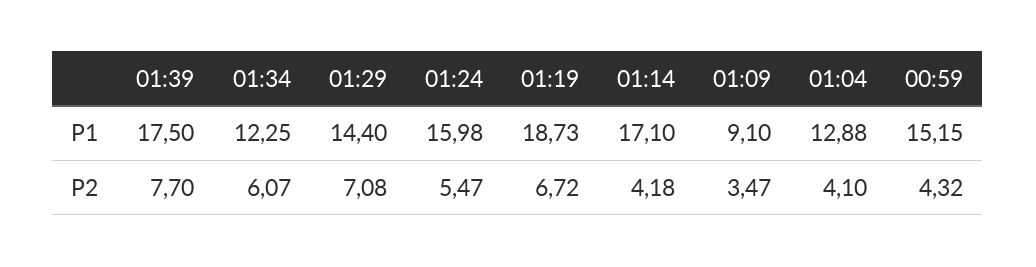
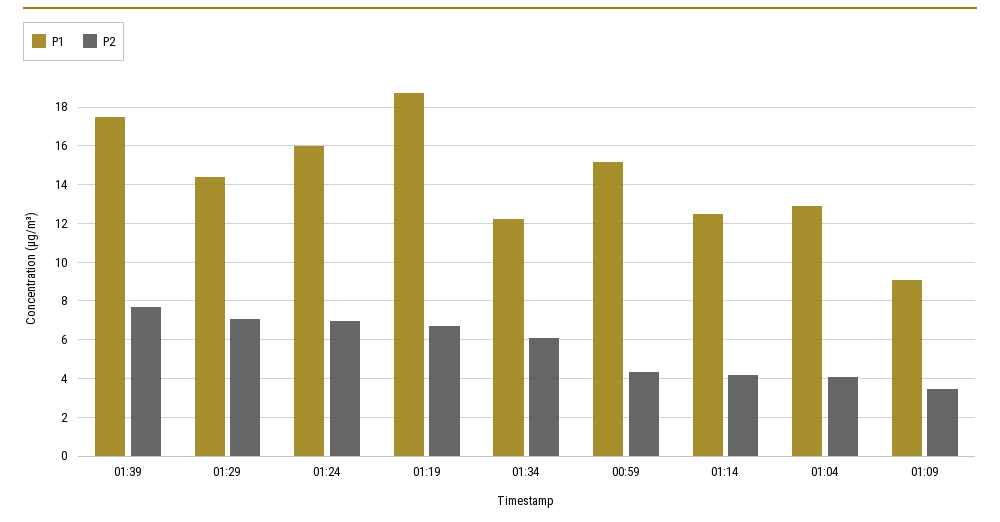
  {
    "P1": {
      "01:39": 17.5,
      "01:34": 12.25,
      "01:29": 14.4,
      "01:24": 15.98,
      "01:19": 18.73,
-     "01:14": 17.1,
+     "01:14": 12.5,
      "01:09": 9.1,
      "01:04": 12.88,
      "00:59": 15.15
    },
    "P2": {
      "01:39": 7.7,
      "01:34": 6.07,
      "01:29": 7.08,
-     "01:24": 5.47,
+     "01:24": 7,
      "01:19": 6.72,
      "01:14": 4.18,
      "01:09": 3.47,
      "01:04": 4.1,
      "00:59": 4.32
    }
  }

